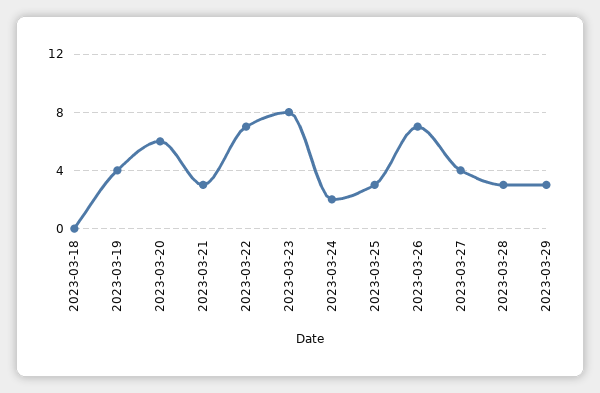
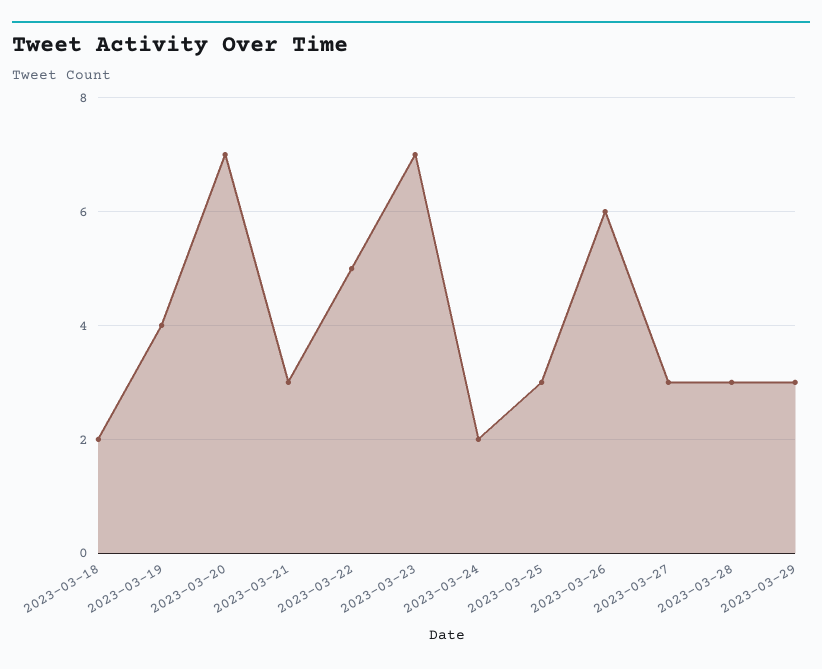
  {
-   "2023-03-18": 0,
+   "2023-03-18": 2,
    "2023-03-19": 4,
-   "2023-03-20": 6,
+   "2023-03-20": 7,
    "2023-03-21": 3,
-   "2023-03-22": 7,
+   "2023-03-22": 5,
-   "2023-03-23": 8,
+   "2023-03-23": 7,
    "2023-03-24": 2,
    "2023-03-25": 3,
-   "2023-03-26": 7,
+   "2023-03-26": 6,
-   "2023-03-27": 4,
+   "2023-03-27": 3,
    "2023-03-28": 3,
    "2023-03-29": 3
  }

